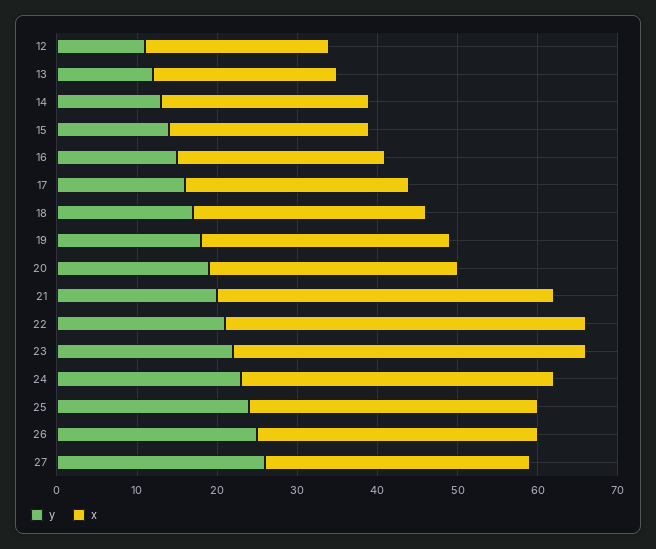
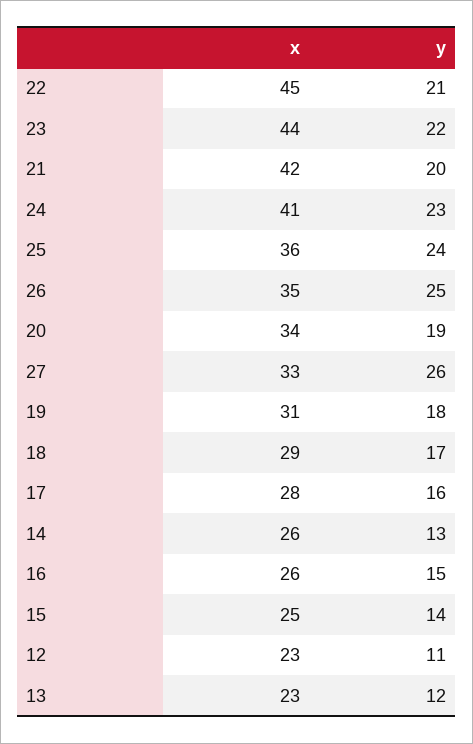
  {
    "y": {
      "12": 11,
      "13": 12,
      "14": 13,
      "15": 14,
      "16": 15,
      "17": 16,
      "18": 17,
      "19": 18,
      "20": 19,
      "21": 20,
      "22": 21,
      "23": 22,
      "24": 23,
      "25": 24,
      "26": 25,
      "27": 26
    },
    "x": {
      "12": 23,
      "13": 23,
      "14": 26,
      "15": 25,
      "16": 26,
      "17": 28,
      "18": 29,
      "19": 31,
-     "20": 31,
+     "20": 34,
      "21": 42,
      "22": 45,
      "23": 44,
-     "24": 39,
+     "24": 41,
      "25": 36,
      "26": 35,
      "27": 33
    }
  }

